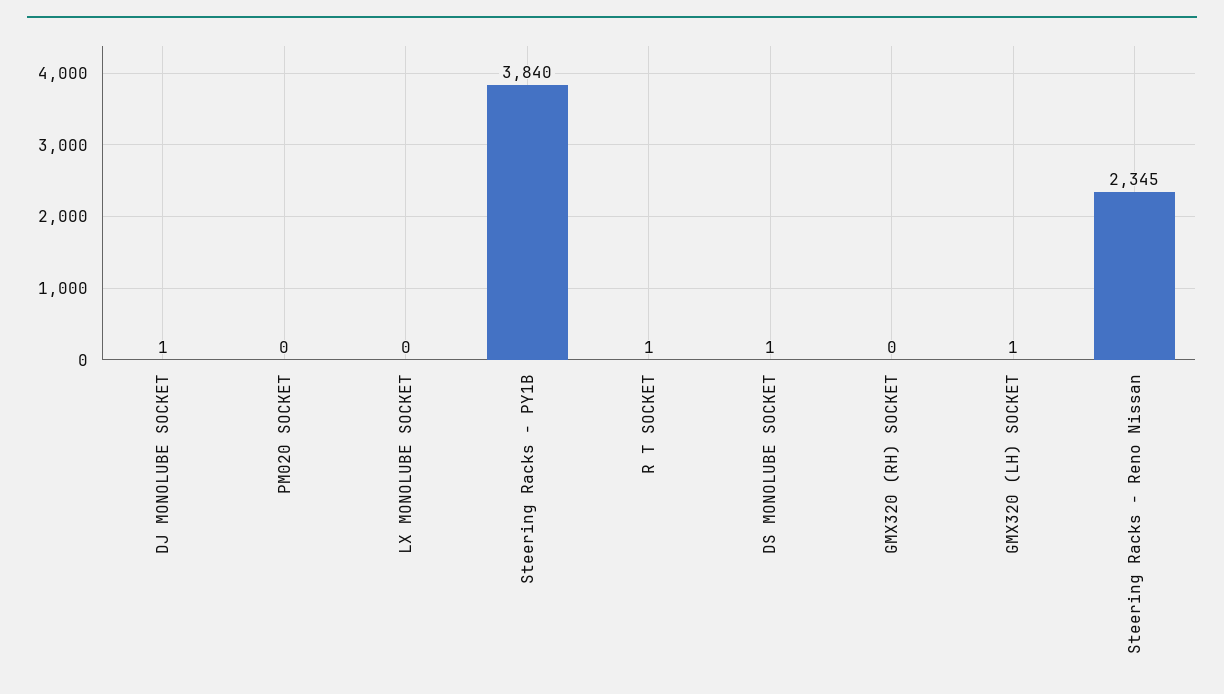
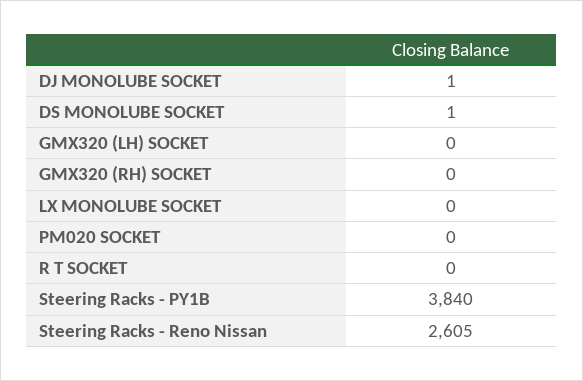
  {
    "DJ MONOLUBE SOCKET": 1,
    "PM020 SOCKET": 0,
    "LX MONOLUBE SOCKET": 0,
    "Steering Racks - PY1B": 3840,
-   "R T SOCKET": 1,
+   "R T SOCKET": 0,
    "DS MONOLUBE SOCKET": 1,
    "GMX320 (RH) SOCKET": 0,
-   "GMX320 (LH) SOCKET": 1,
+   "GMX320 (LH) SOCKET": 0,
-   "Steering Racks - Reno Nissan": 2345
+   "Steering Racks - Reno Nissan": 2605
  }

